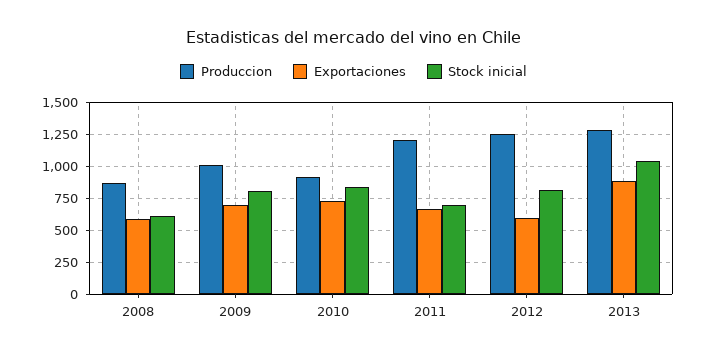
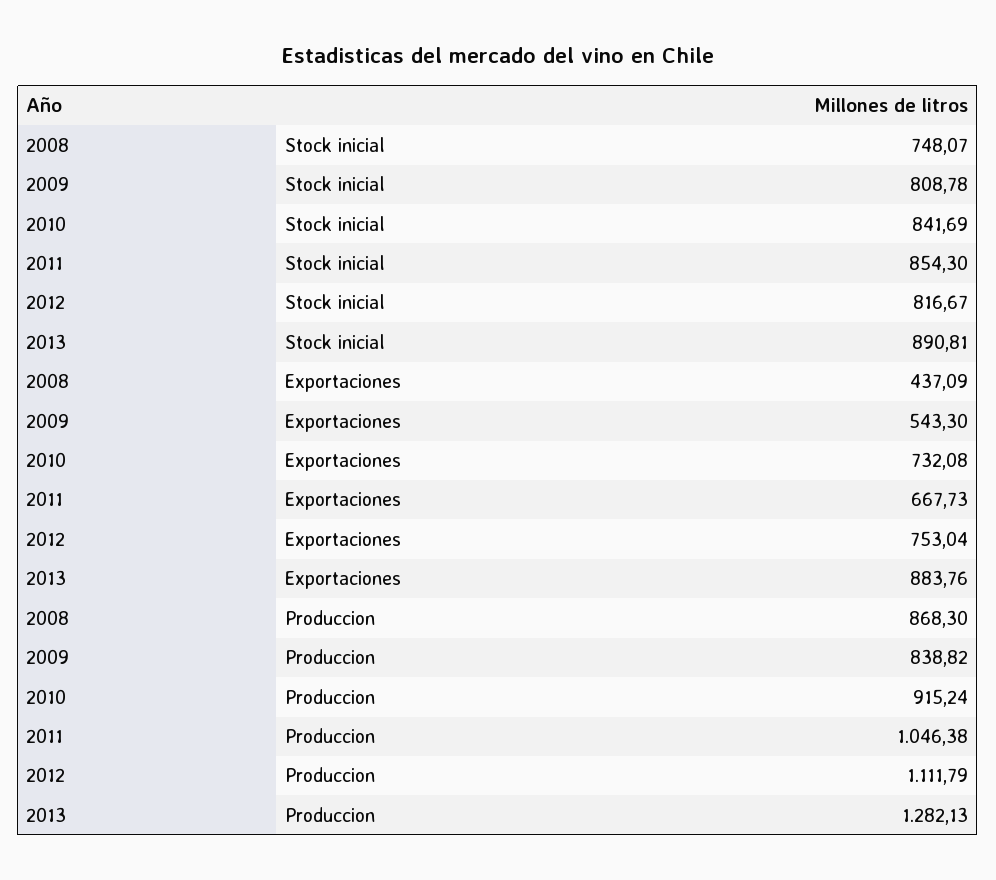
  {
    "Produccion": {
      "2008": 868.3,
-     "2009": 1000,
+     "2009": 838.82,
      "2010": 915.24,
-     "2011": 1200,
+     "2011": 1046.38,
-     "2012": 1250,
+     "2012": 1111.79,
      "2013": 1282.13
    },
    "Exportaciones": {
-     "2008": 600,
+     "2008": 437.09,
-     "2009": 700,
+     "2009": 543.3,
      "2010": 732.08,
      "2011": 667.73,
-     "2012": 600,
+     "2012": 753.04,
      "2013": 883.76
    },
    "Stock inicial": {
-     "2008": 600,
+     "2008": 748.07,
      "2009": 808.78,
      "2010": 841.69,
-     "2011": 700,
+     "2011": 854.3,
      "2012": 816.67,
-     "2013": 1050
+     "2013": 890.81
    }
  }

